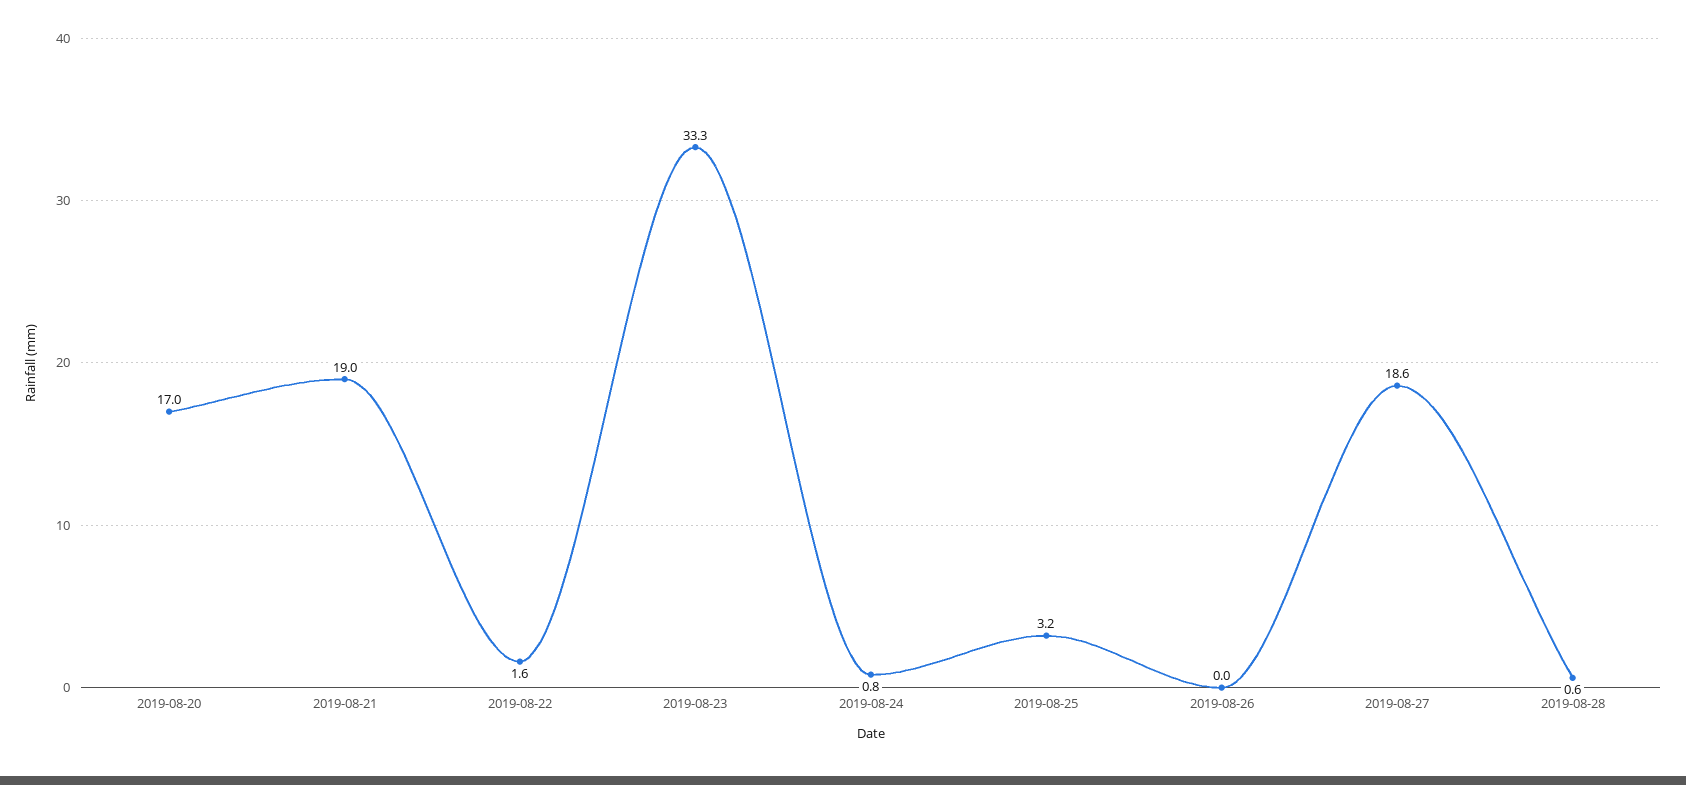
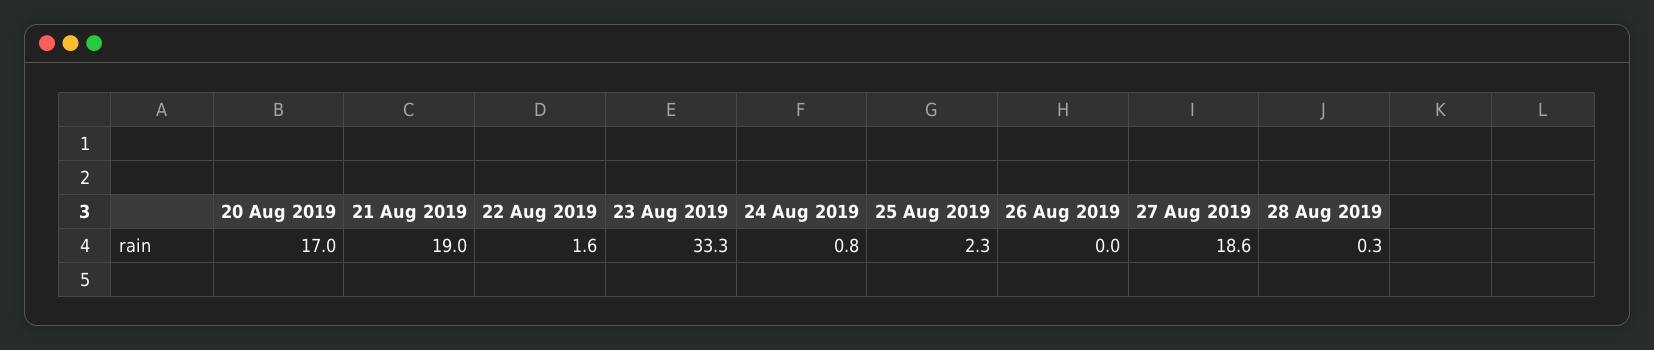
  {
    "2019-08-20": 17,
    "2019-08-21": 19,
    "2019-08-22": 1.6,
    "2019-08-23": 33.3,
    "2019-08-24": 0.8,
-   "2019-08-25": 3.2,
+   "2019-08-25": 2.3,
    "2019-08-26": 0,
    "2019-08-27": 18.6,
-   "2019-08-28": 0.6
+   "2019-08-28": 0.3
  }

